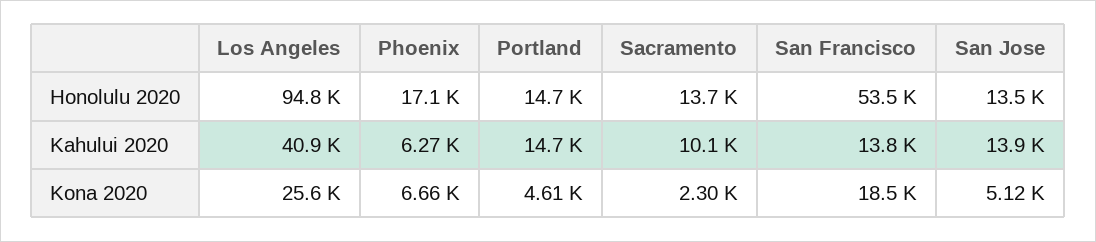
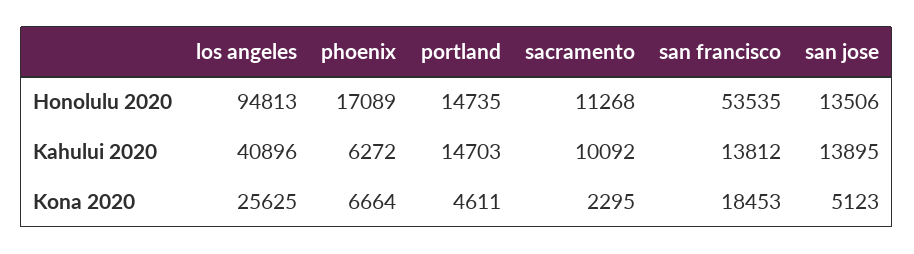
  {
    "Los Angeles": {
      "Honolulu 2020": 94813,
      "Kahului 2020": 40896,
      "Kona 2020": 25625
    },
    "Phoenix": {
      "Honolulu 2020": 17089,
      "Kahului 2020": 6272,
      "Kona 2020": 6664
    },
    "Portland": {
      "Honolulu 2020": 14735,
      "Kahului 2020": 14703,
      "Kona 2020": 4611
    },
    "Sacramento": {
-     "Honolulu 2020": 13700,
+     "Honolulu 2020": 11268,
      "Kahului 2020": 10092,
      "Kona 2020": 2295
    },
    "San Francisco": {
      "Honolulu 2020": 53535,
      "Kahului 2020": 13812,
      "Kona 2020": 18453
    },
    "San Jose": {
      "Honolulu 2020": 13506,
      "Kahului 2020": 13895,
      "Kona 2020": 5123
    }
  }

